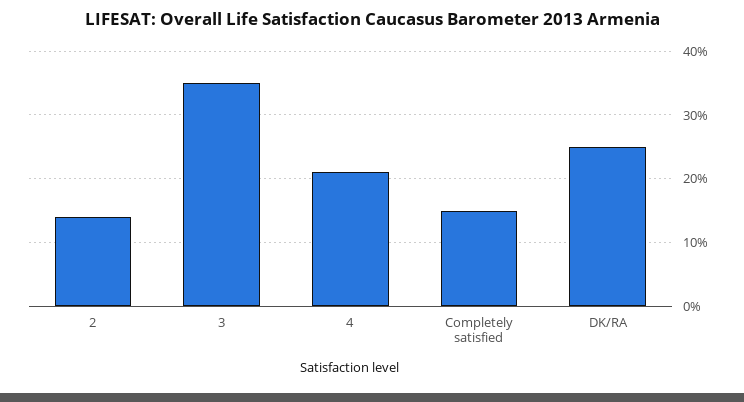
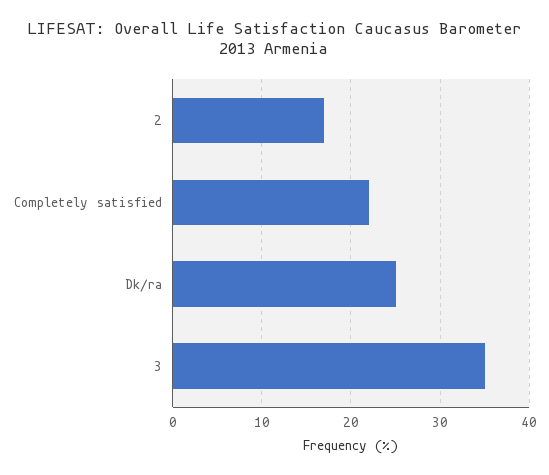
  {
-   "2": 14,
+   "2": 17,
    "3": 35,
-   "4": 21,
-   "Completely satisfied": 15,
+   "Completely satisfied": 22,
    "DK/RA": 25
  }

